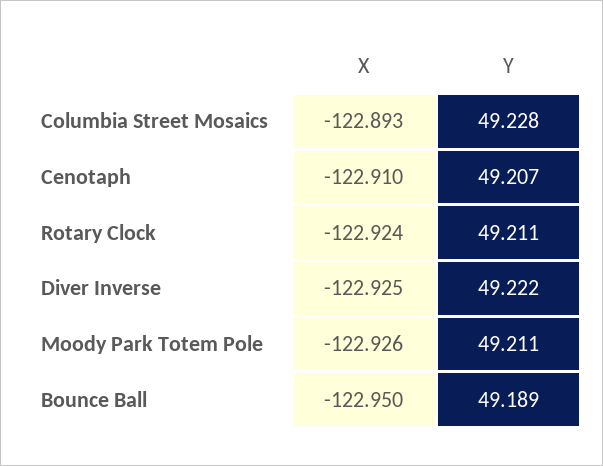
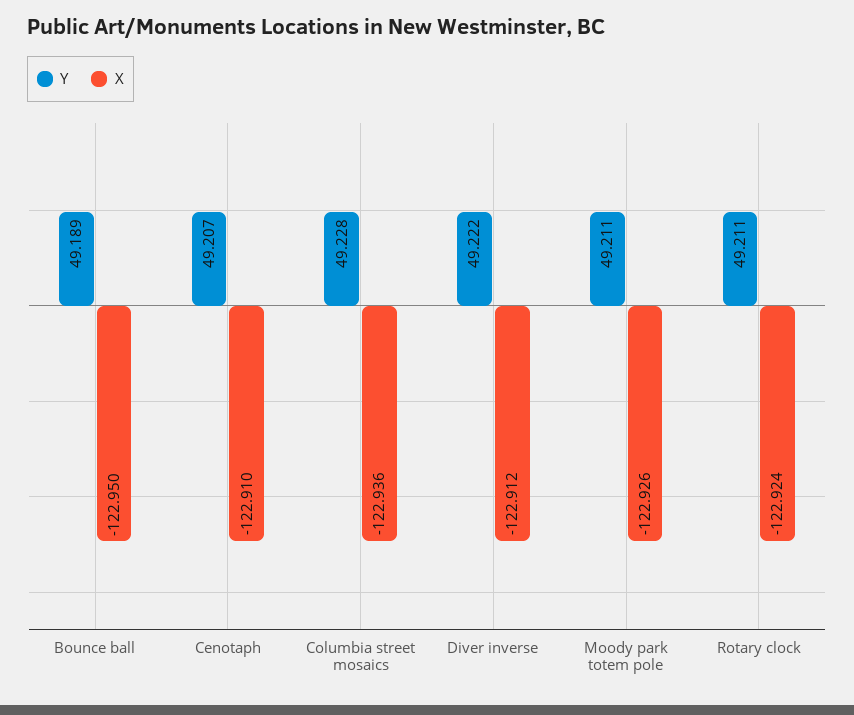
  {
    "X": {
-     "Columbia Street Mosaics": -122.893,
+     "Columbia Street Mosaics": -122.936,
      "Cenotaph": -122.91,
      "Rotary Clock": -122.924,
-     "Diver Inverse": -122.925,
+     "Diver Inverse": -122.912,
      "Moody Park Totem Pole": -122.926,
      "Bounce Ball": -122.95
    },
    "Y": {
      "Columbia Street Mosaics": 49.228,
      "Cenotaph": 49.207,
      "Rotary Clock": 49.211,
      "Diver Inverse": 49.222,
      "Moody Park Totem Pole": 49.211,
      "Bounce Ball": 49.189
    }
  }

